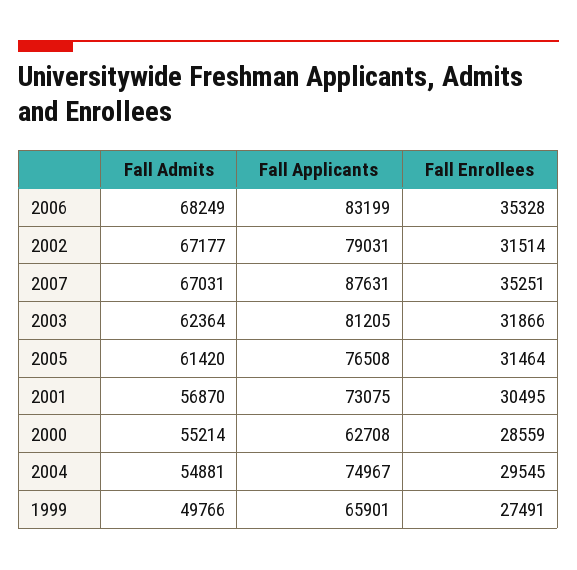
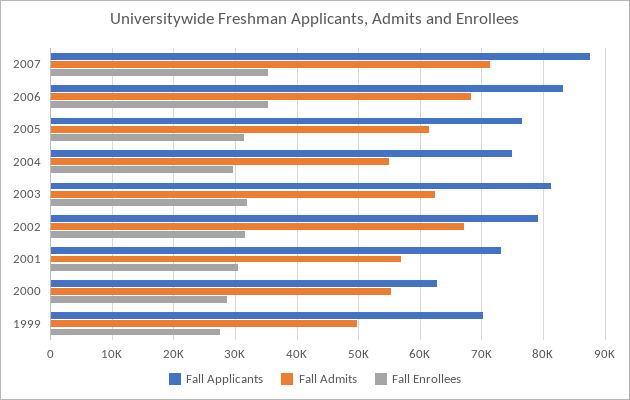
  {
    "Fall Admits": {
      "2006": 68249,
      "2002": 67177,
-     "2007": 67031,
+     "2007": 71000,
      "2003": 62364,
      "2005": 61420,
      "2001": 56870,
      "2000": 55214,
      "2004": 54881,
      "1999": 49766
    },
    "Fall Applicants": {
      "2006": 83199,
      "2002": 79031,
      "2007": 87631,
      "2003": 81205,
      "2005": 76508,
      "2001": 73075,
      "2000": 62708,
      "2004": 74967,
-     "1999": 65901
+     "1999": 70000
    },
    "Fall Enrollees": {
      "2006": 35328,
      "2002": 31514,
      "2007": 35251,
      "2003": 31866,
      "2005": 31464,
      "2001": 30495,
      "2000": 28559,
      "2004": 29545,
      "1999": 27491
    }
  }

